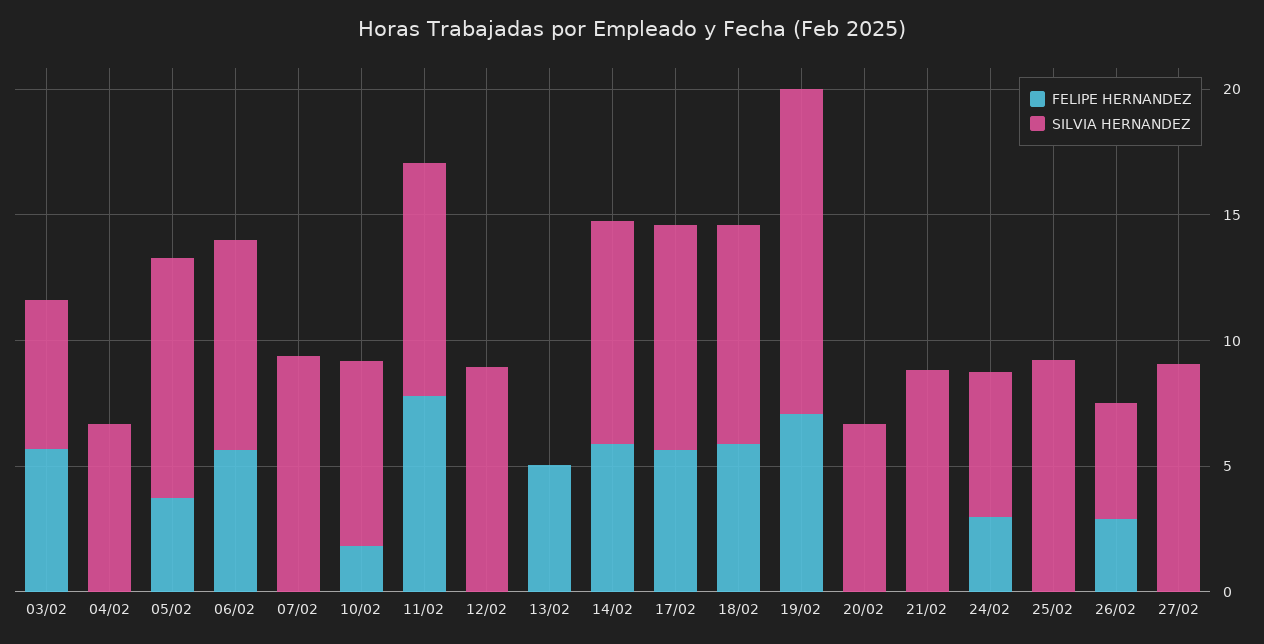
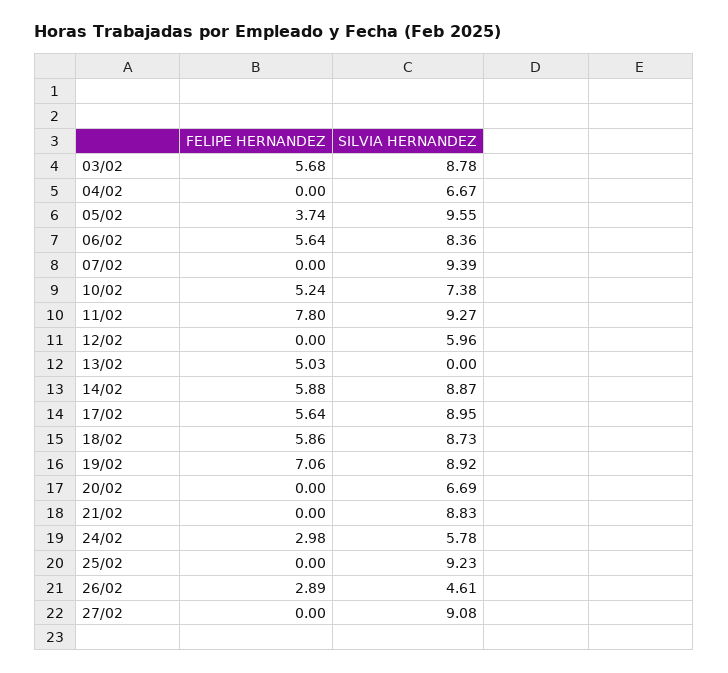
  {
    "FELIPE HERNANDEZ": {
      "03/02": 5.68,
      "04/02": 0,
      "05/02": 3.74,
      "06/02": 5.64,
      "07/02": 0,
-     "10/02": 2,
+     "10/02": 5.24,
      "11/02": 7.8,
      "12/02": 0,
      "13/02": 5.03,
      "14/02": 5.88,
      "17/02": 5.64,
      "18/02": 5.86,
      "19/02": 7.06,
      "20/02": 0,
      "21/02": 0,
      "24/02": 2.98,
      "25/02": 0,
      "26/02": 2.89,
      "27/02": 0
    },
    "SILVIA HERNANDEZ": {
-     "03/02": 6,
+     "03/02": 8.78,
      "04/02": 6.67,
      "05/02": 9.55,
      "06/02": 8.36,
      "07/02": 9.39,
      "10/02": 7.38,
      "11/02": 9.27,
-     "12/02": 9,
+     "12/02": 5.96,
      "13/02": 0,
      "14/02": 8.87,
      "17/02": 8.95,
      "18/02": 8.73,
-     "19/02": 13,
+     "19/02": 8.92,
      "20/02": 6.69,
      "21/02": 8.83,
      "24/02": 5.78,
      "25/02": 9.23,
      "26/02": 4.61,
      "27/02": 9.08
    }
  }

